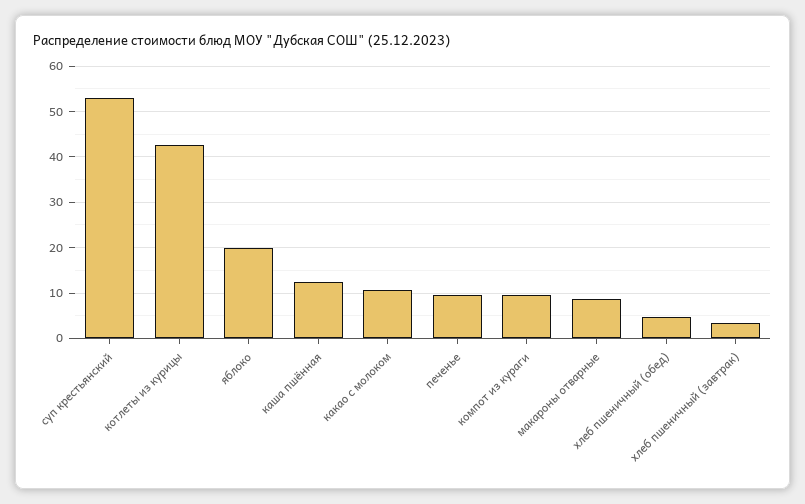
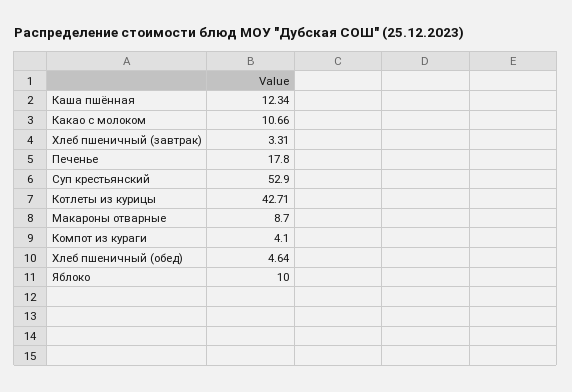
  {
    "суп крестьянский": 52.9,
    "котлеты из курицы": 42.71,
-   "яблоко": 20,
+   "яблоко": 10,
    "каша пшённая": 12.34,
    "какао с молоком": 10.66,
-   "печенье": 10,
+   "печенье": 17.8,
-   "компот из кураги": 10,
+   "компот из кураги": 4.1,
    "макароны отварные": 8.7,
    "хлеб пшеничный (обед)": 4.64,
    "хлеб пшеничный (завтрак)": 3.31
  }

